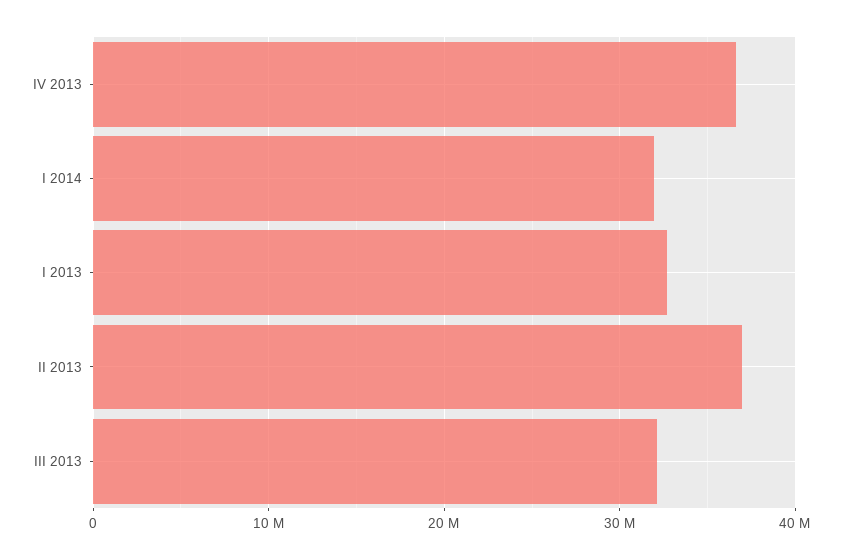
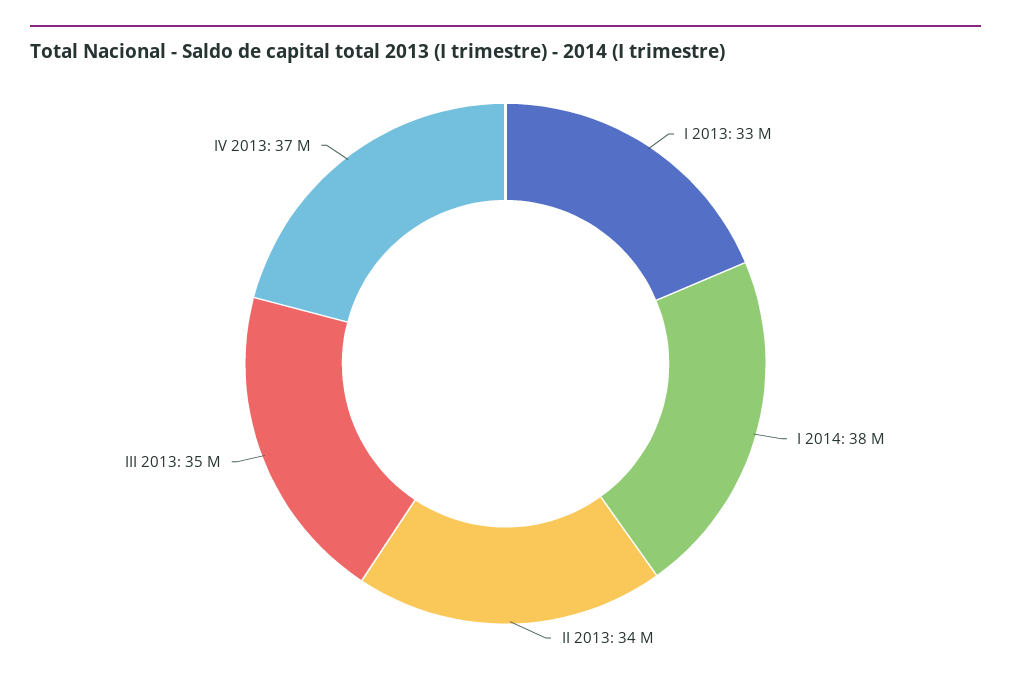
  {
    "IV 2013": 37000000,
-   "I 2014": 32000000,
+   "I 2014": 38000000,
    "I 2013": 33000000,
-   "II 2013": 37000000,
+   "II 2013": 34000000,
-   "III 2013": 32000000
+   "III 2013": 35000000
  }

